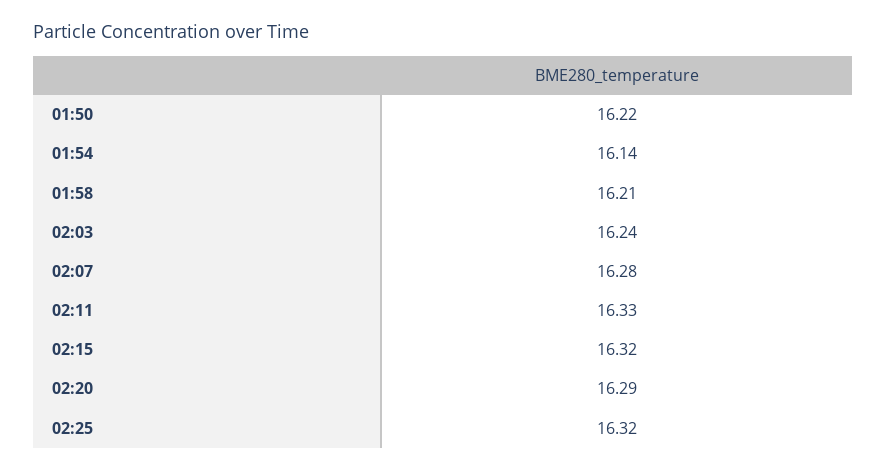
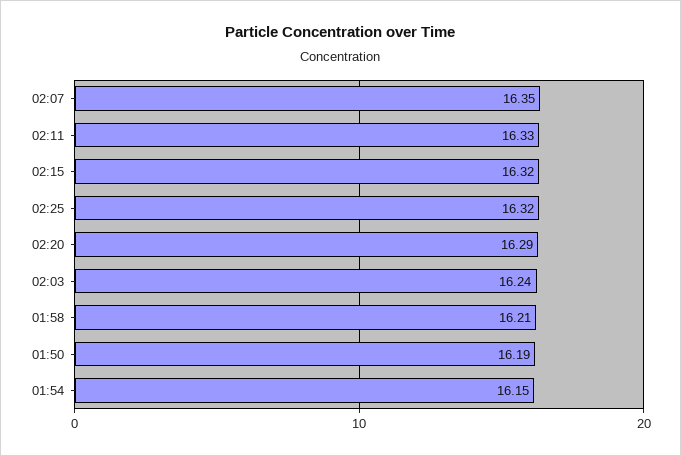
  {
-   "01:50": 16.22,
+   "01:50": 16.19,
-   "01:54": 16.14,
+   "01:54": 16.15,
    "01:58": 16.21,
    "02:03": 16.24,
-   "02:07": 16.28,
+   "02:07": 16.35,
    "02:11": 16.33,
    "02:15": 16.32,
    "02:20": 16.29,
    "02:25": 16.32
  }

